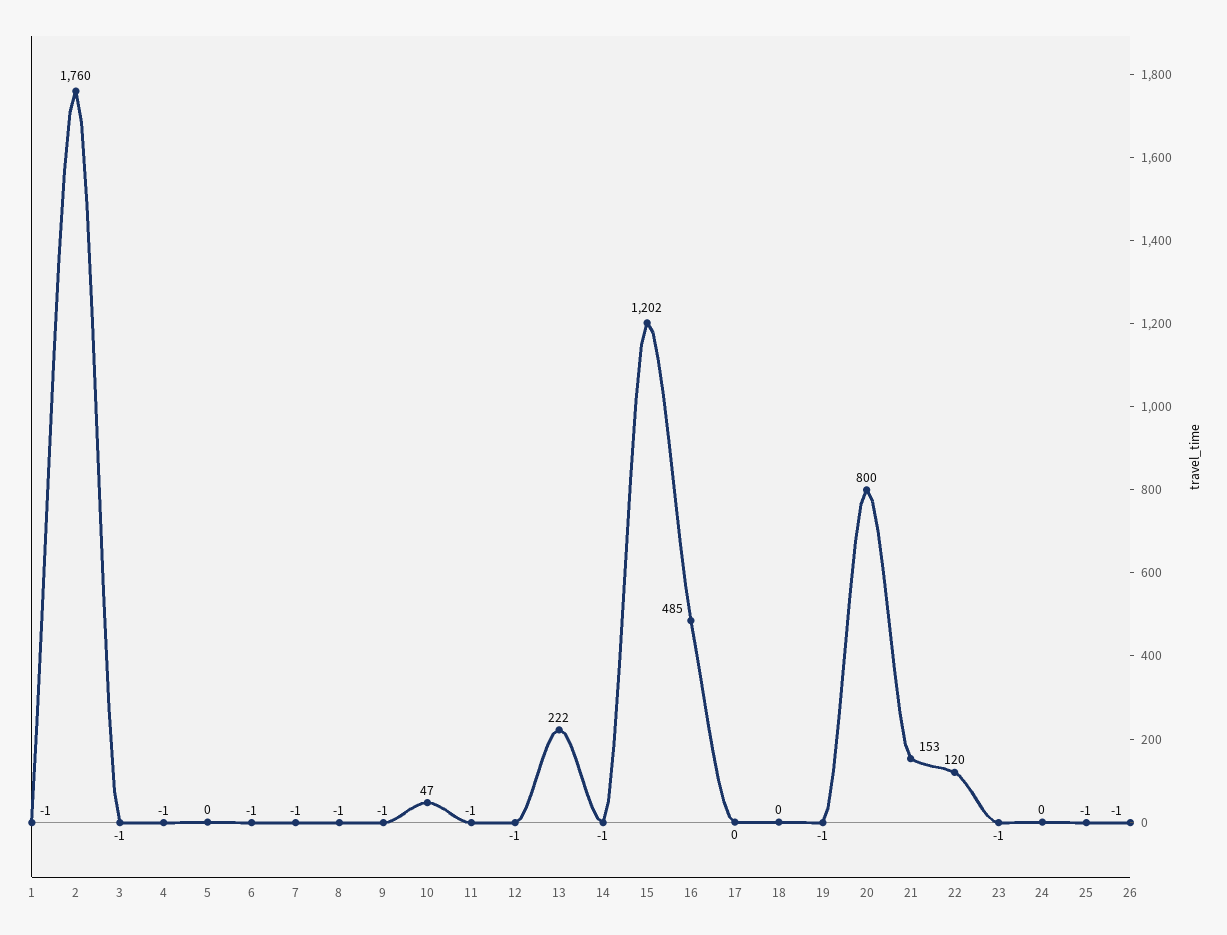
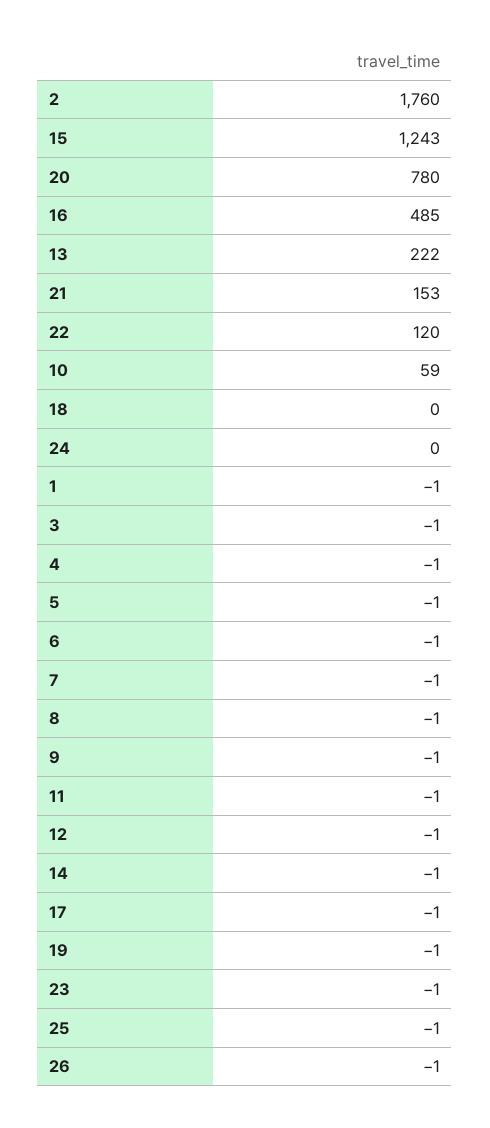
  {
    "1": -1,
    "2": 1760,
    "3": -1,
    "4": -1,
-   "5": 0,
+   "5": -1,
    "6": -1,
    "7": -1,
    "8": -1,
    "9": -1,
-   "10": 47,
+   "10": 59,
    "11": -1,
    "12": -1,
    "13": 222,
    "14": -1,
-   "15": 1202,
+   "15": 1243,
    "16": 485,
-   "17": 0,
+   "17": -1,
    "18": 0,
    "19": -1,
-   "20": 800,
+   "20": 780,
    "21": 153,
    "22": 120,
    "23": -1,
    "24": 0,
    "25": -1,
    "26": -1
  }

